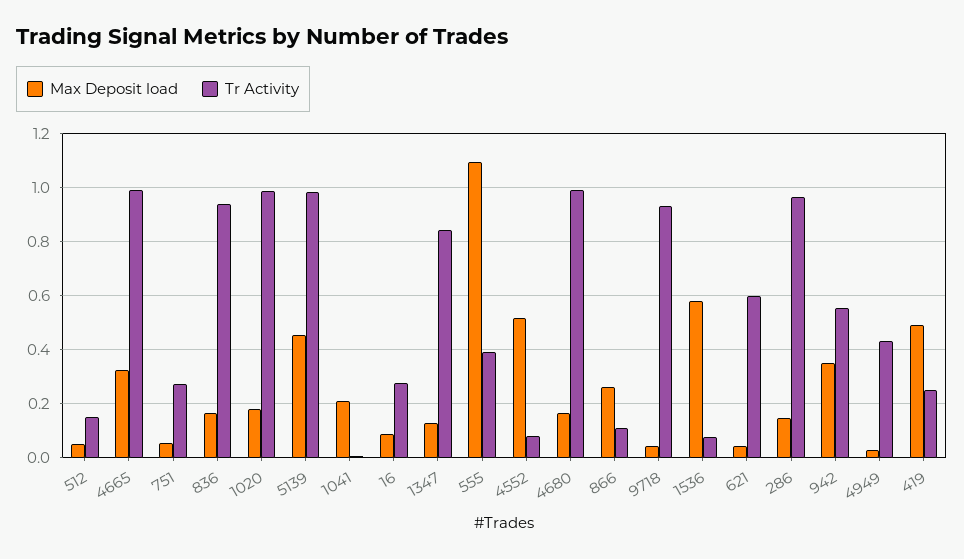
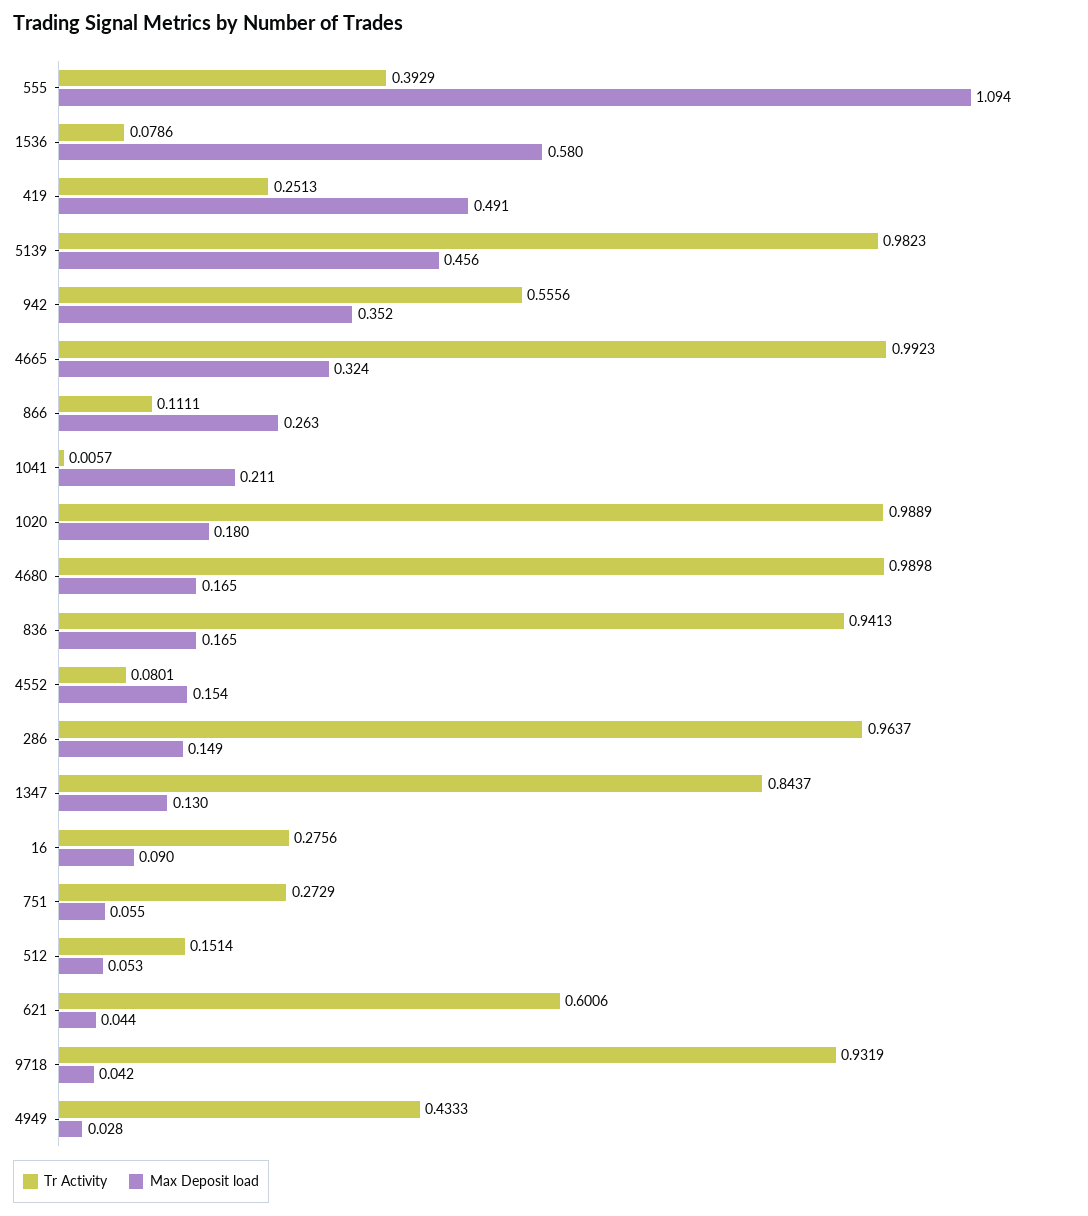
  {
    "Max Deposit load": {
      "512": 0.053,
      "4665": 0.324,
      "751": 0.055,
      "836": 0.165,
      "1020": 0.18,
      "5139": 0.456,
      "1041": 0.211,
      "16": 0.09,
      "1347": 0.13,
      "555": 1.094,
-     "4552": 0.525,
+     "4552": 0.154,
      "4680": 0.165,
      "866": 0.263,
      "9718": 0.042,
      "1536": 0.58,
      "621": 0.044,
      "286": 0.149,
      "942": 0.352,
      "4949": 0.028,
      "419": 0.491
    },
    "Tr Activity": {
      "512": 0.1514,
      "4665": 0.9923,
      "751": 0.2729,
      "836": 0.9413,
      "1020": 0.9889,
      "5139": 0.9823,
      "1041": 0.0057,
      "16": 0.2756,
      "1347": 0.8437,
      "555": 0.3929,
      "4552": 0.0801,
      "4680": 0.9898,
      "866": 0.1111,
      "9718": 0.9319,
      "1536": 0.0786,
      "621": 0.6006,
      "286": 0.9637,
      "942": 0.5556,
      "4949": 0.4333,
      "419": 0.2513
    }
  }

